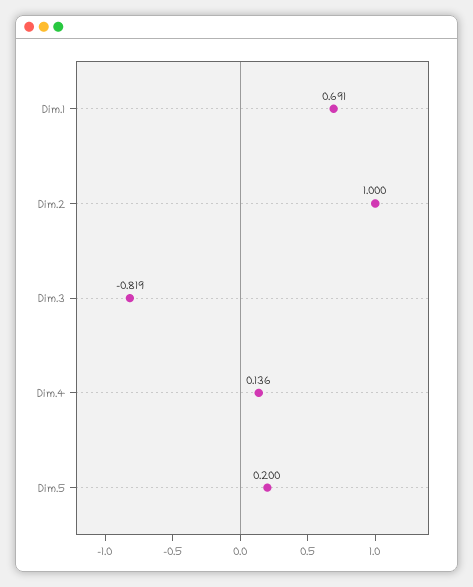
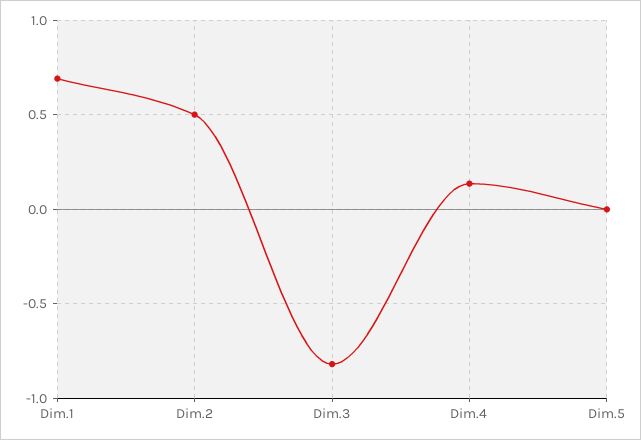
  {
    "Dim.1": 0.691,
-   "Dim.2": 1,
+   "Dim.2": 0.5,
    "Dim.3": -0.819,
    "Dim.4": 0.136,
-   "Dim.5": 0.2
+   "Dim.5": 0
  }

